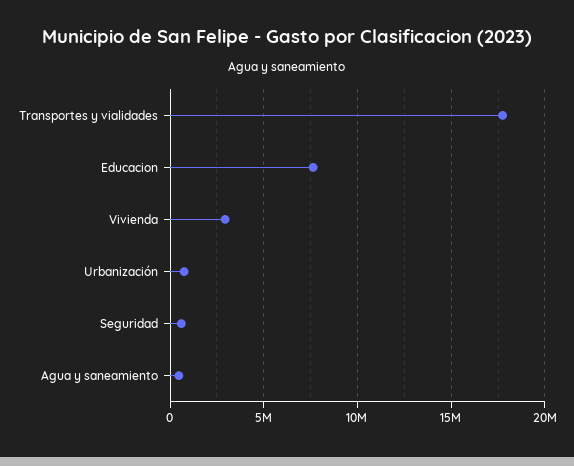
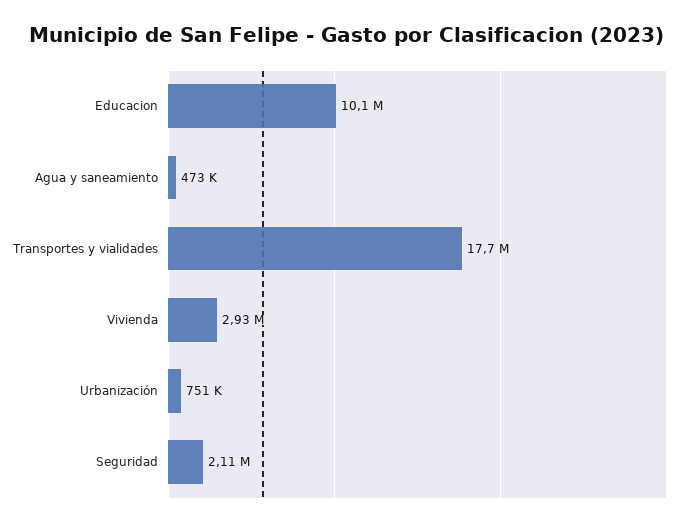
  {
    "Transportes y vialidades": 17700000,
-   "Educacion": 7500000,
+   "Educacion": 10100000,
    "Vivienda": 2930000,
    "Urbanización": 751000,
-   "Seguridad": 500000,
+   "Seguridad": 2110000,
    "Agua y saneamiento": 473000
  }

